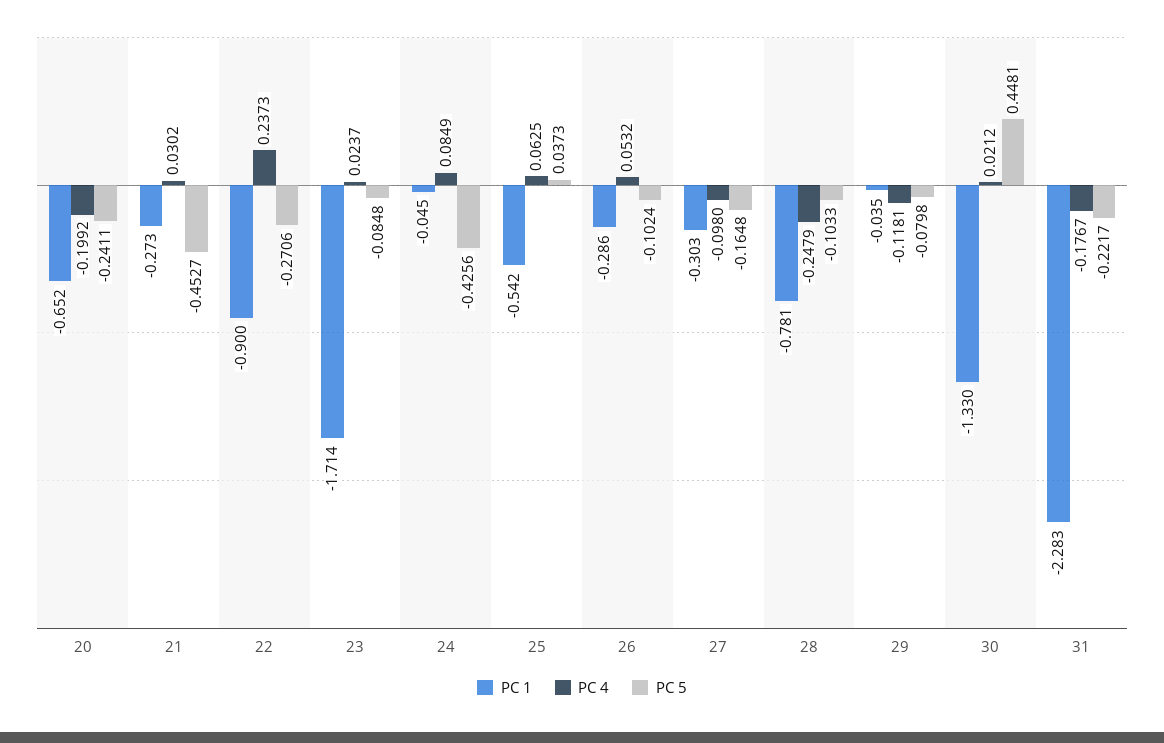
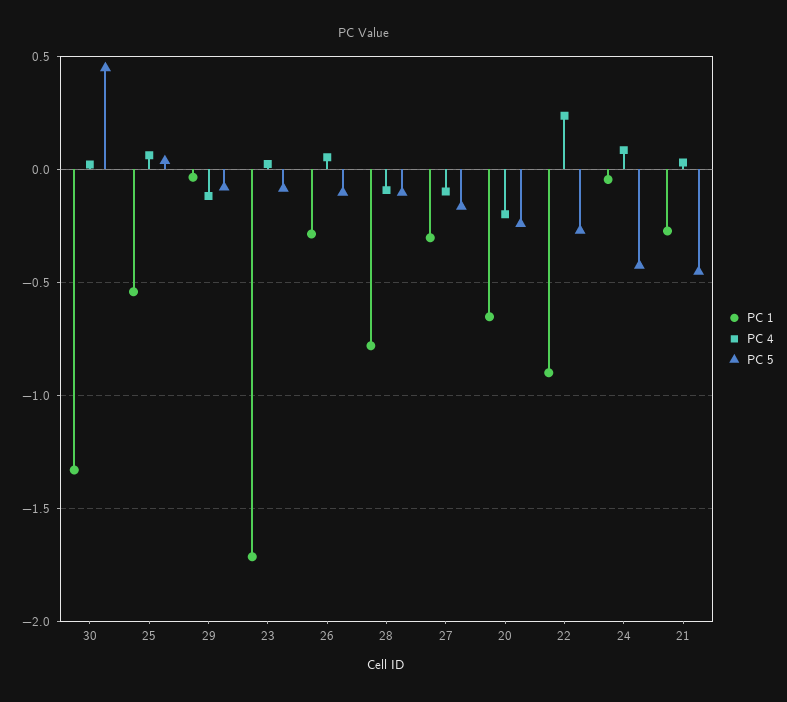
  {
    "PC 1": {
      "20": -0.652,
      "21": -0.273,
      "22": -0.9,
      "23": -1.714,
      "24": -0.045,
      "25": -0.542,
      "26": -0.286,
      "27": -0.303,
      "28": -0.781,
      "29": -0.035,
-     "30": -1.33,
+     "30": -1.33
-     "31": -2.283
    },
    "PC 4": {
      "20": -0.1992,
      "21": 0.0302,
      "22": 0.2373,
      "23": 0.0237,
      "24": 0.0849,
      "25": 0.0625,
      "26": 0.0532,
      "27": -0.098,
-     "28": -0.2479,
+     "28": -0.1,
      "29": -0.1181,
-     "30": 0.0212,
+     "30": 0.0212
-     "31": -0.1767
    },
    "PC 5": {
      "20": -0.2411,
      "21": -0.4527,
      "22": -0.2706,
      "23": -0.0848,
      "24": -0.4256,
      "25": 0.0373,
      "26": -0.1024,
      "27": -0.1648,
      "28": -0.1033,
      "29": -0.0798,
-     "30": 0.4481,
+     "30": 0.4481
-     "31": -0.2217
    }
  }

